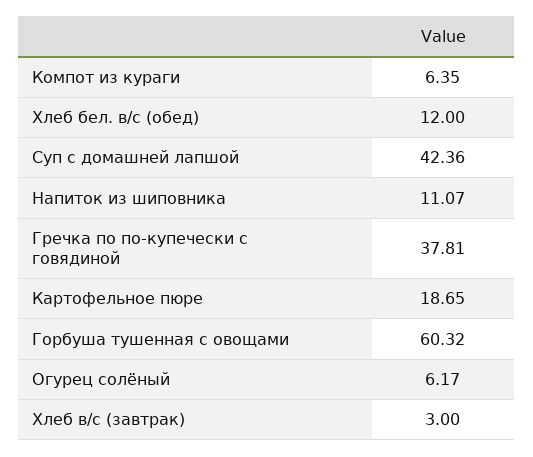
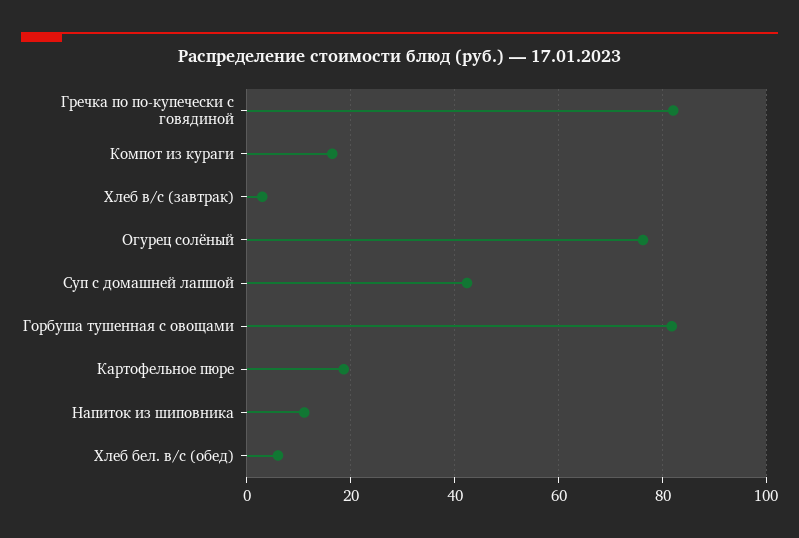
  {
-   "Компот из кураги": 6.35,
+   "Компот из кураги": 16,
-   "Хлеб бел. в/с (обед)": 12,
+   "Хлеб бел. в/с (обед)": 6,
    "Суп с домашней лапшой": 42.36,
    "Напиток из шиповника": 11.07,
-   "Гречка по по-купечески с говядиной": 37.81,
+   "Гречка по по-купечески с говядиной": 82,
    "Картофельное пюре": 18.65,
-   "Горбуша тушенная с овощами": 60.32,
+   "Горбуша тушенная с овощами": 82,
-   "Огурец солёный": 6.17,
+   "Огурец солёный": 76,
    "Хлеб в/с (завтрак)": 3
  }

